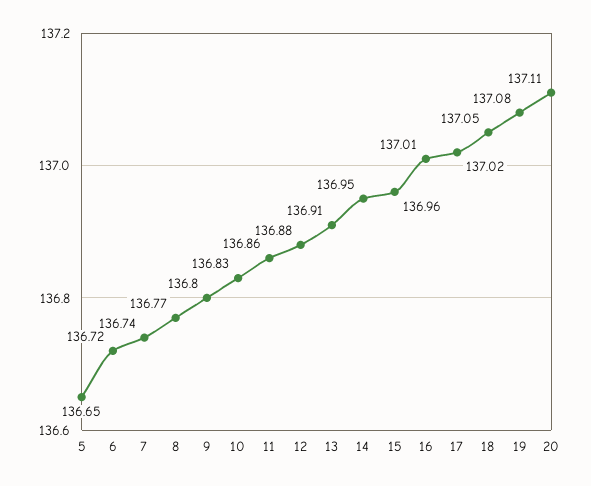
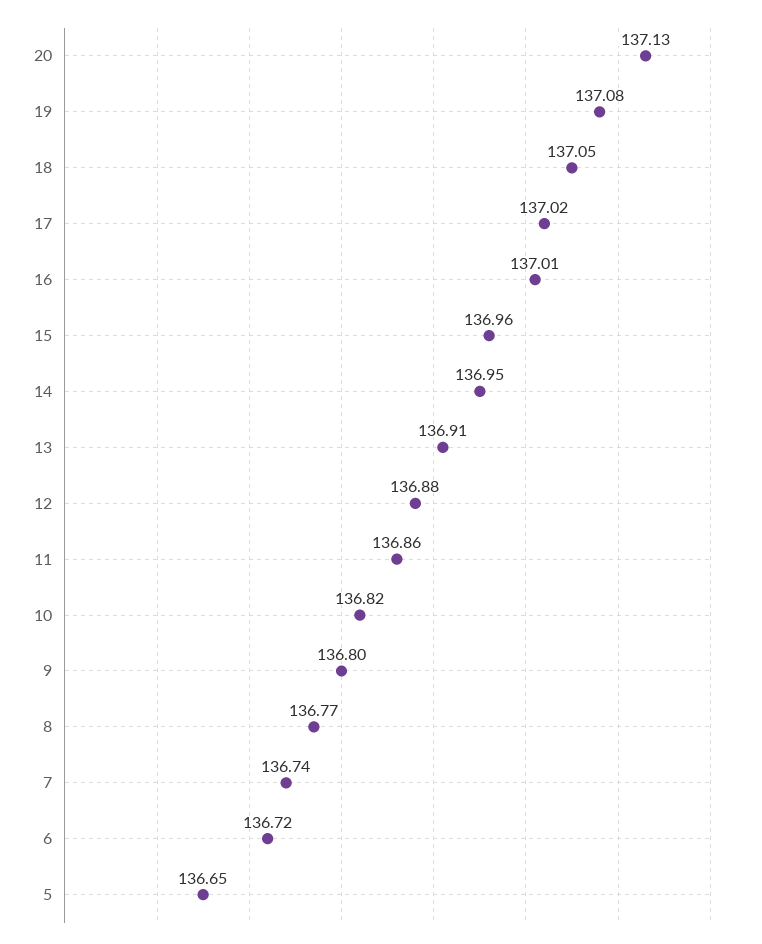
  {
    "5": 136.65,
    "6": 136.72,
    "7": 136.74,
    "8": 136.77,
    "9": 136.8,
-   "10": 136.83,
+   "10": 136.82,
    "11": 136.86,
    "12": 136.88,
    "13": 136.91,
    "14": 136.95,
    "15": 136.96,
    "16": 137.01,
    "17": 137.02,
    "18": 137.05,
    "19": 137.08,
-   "20": 137.11
+   "20": 137.13
  }

